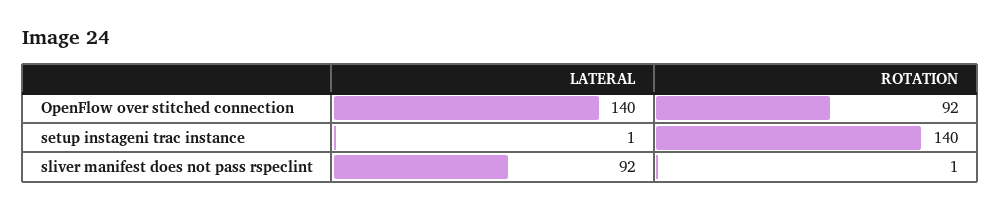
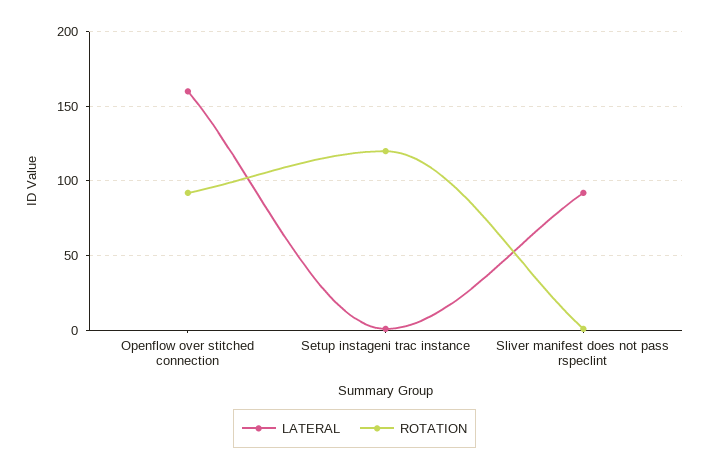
  {
    "LATERAL": {
-     "OpenFlow over stitched connection": 140,
+     "OpenFlow over stitched connection": 160,
      "setup instageni trac instance": 1,
      "sliver manifest does not pass rspeclint": 92
    },
    "ROTATION": {
      "OpenFlow over stitched connection": 92,
-     "setup instageni trac instance": 140,
+     "setup instageni trac instance": 120,
      "sliver manifest does not pass rspeclint": 1
    }
  }

